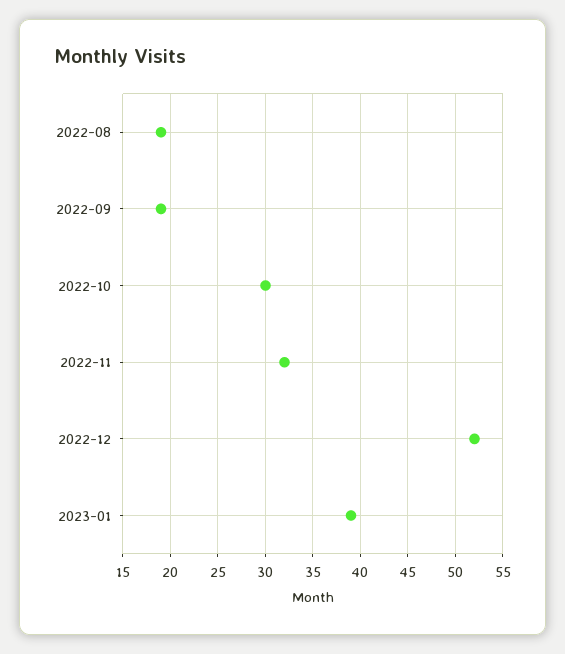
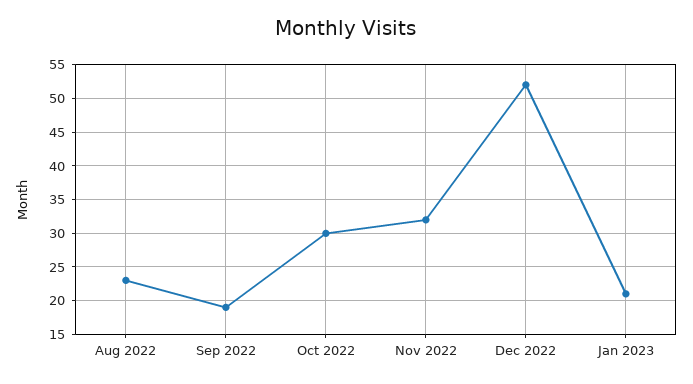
  {
-   "2022-08": 19,
+   "2022-08": 23,
    "2022-09": 19,
    "2022-10": 30,
    "2022-11": 32,
    "2022-12": 52,
-   "2023-01": 39
+   "2023-01": 21
  }

